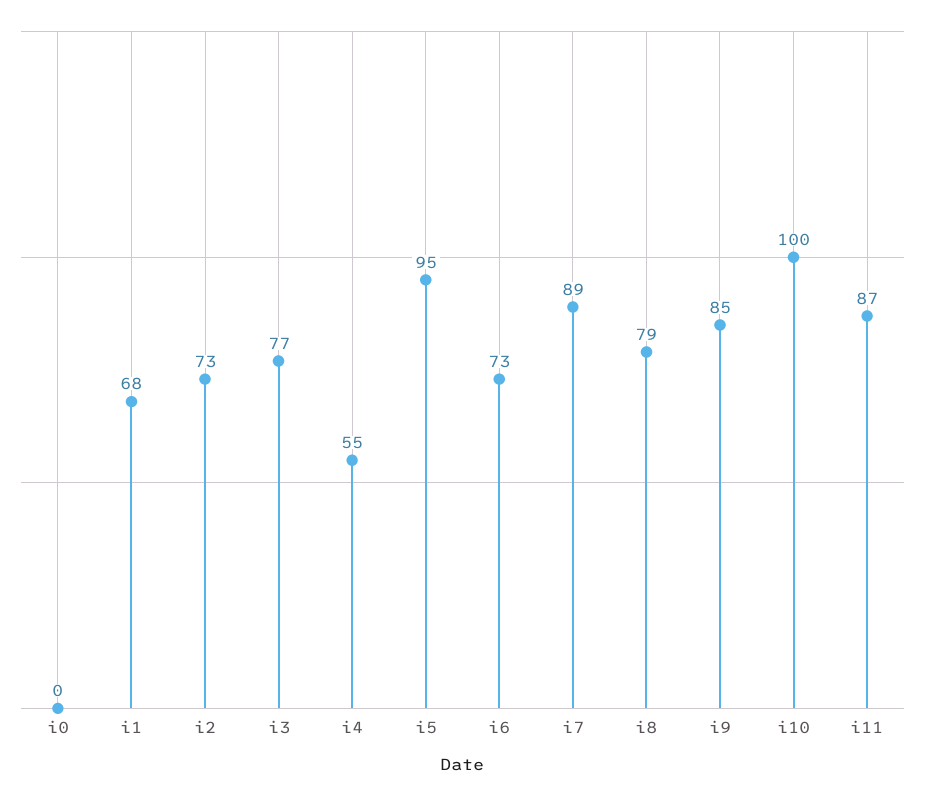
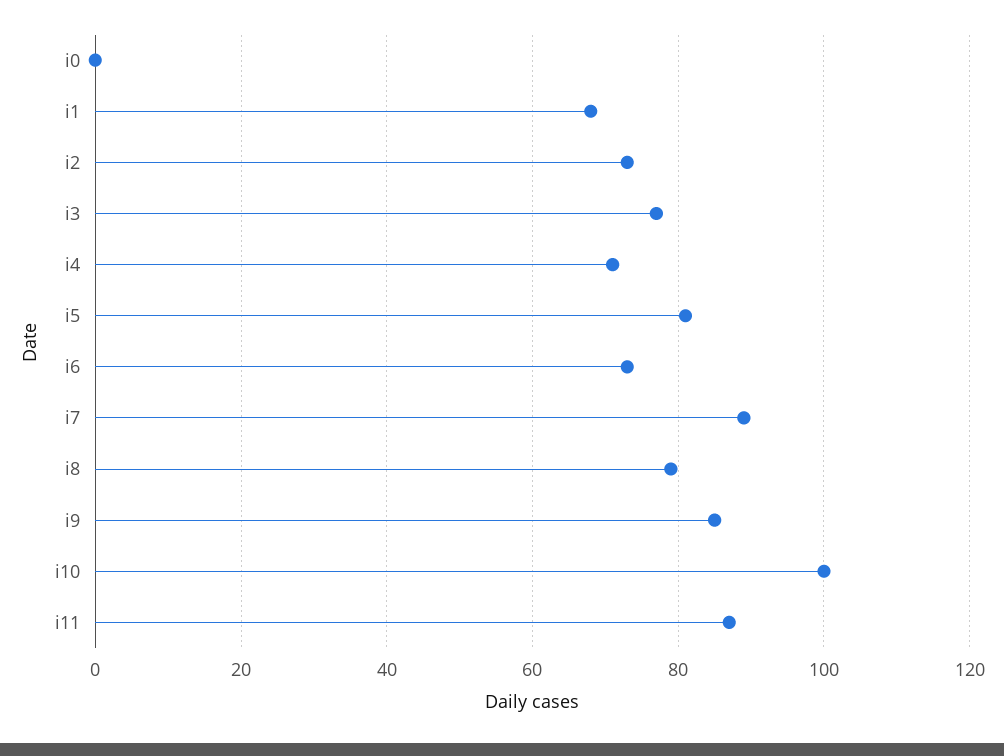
  {
    "i0": 0,
    "i1": 68,
    "i2": 73,
    "i3": 77,
-   "i4": 55,
+   "i4": 70,
-   "i5": 95,
+   "i5": 80,
    "i6": 73,
    "i7": 89,
    "i8": 79,
    "i9": 85,
    "i10": 100,
    "i11": 87
  }

